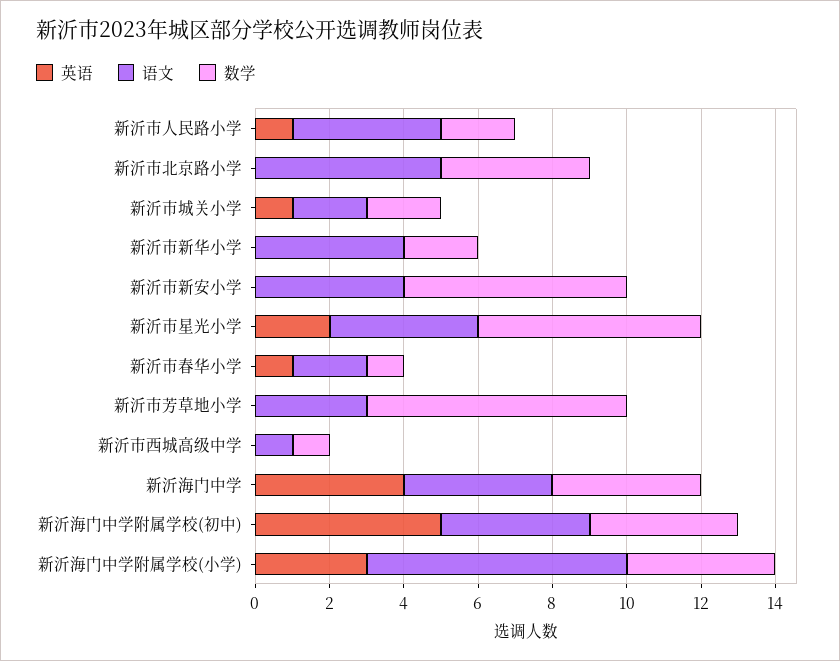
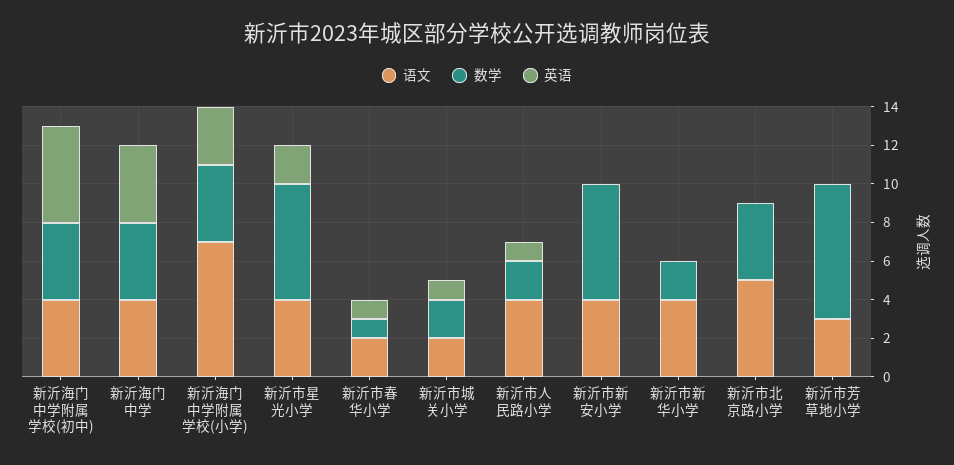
  {
    "英语": {
      "新沂市人民路小学": 1,
      "新沂市北京路小学": 0,
      "新沂市城关小学": 1,
      "新沂市新华小学": 0,
      "新沂市新安小学": 0,
      "新沂市星光小学": 2,
      "新沂市春华小学": 1,
      "新沂市芳草地小学": 0,
-     "新沂市西城高级中学": 0,
      "新沂海门中学": 4,
      "新沂海门中学附属学校(初中)": 5,
      "新沂海门中学附属学校(小学)": 3
    },
    "语文": {
      "新沂市人民路小学": 4,
      "新沂市北京路小学": 5,
      "新沂市城关小学": 2,
      "新沂市新华小学": 4,
      "新沂市新安小学": 4,
      "新沂市星光小学": 4,
      "新沂市春华小学": 2,
      "新沂市芳草地小学": 3,
-     "新沂市西城高级中学": 1,
      "新沂海门中学": 4,
      "新沂海门中学附属学校(初中)": 4,
      "新沂海门中学附属学校(小学)": 7
    },
    "数学": {
      "新沂市人民路小学": 2,
      "新沂市北京路小学": 4,
      "新沂市城关小学": 2,
      "新沂市新华小学": 2,
      "新沂市新安小学": 6,
      "新沂市星光小学": 6,
      "新沂市春华小学": 1,
      "新沂市芳草地小学": 7,
-     "新沂市西城高级中学": 1,
      "新沂海门中学": 4,
      "新沂海门中学附属学校(初中)": 4,
      "新沂海门中学附属学校(小学)": 4
    }
  }

